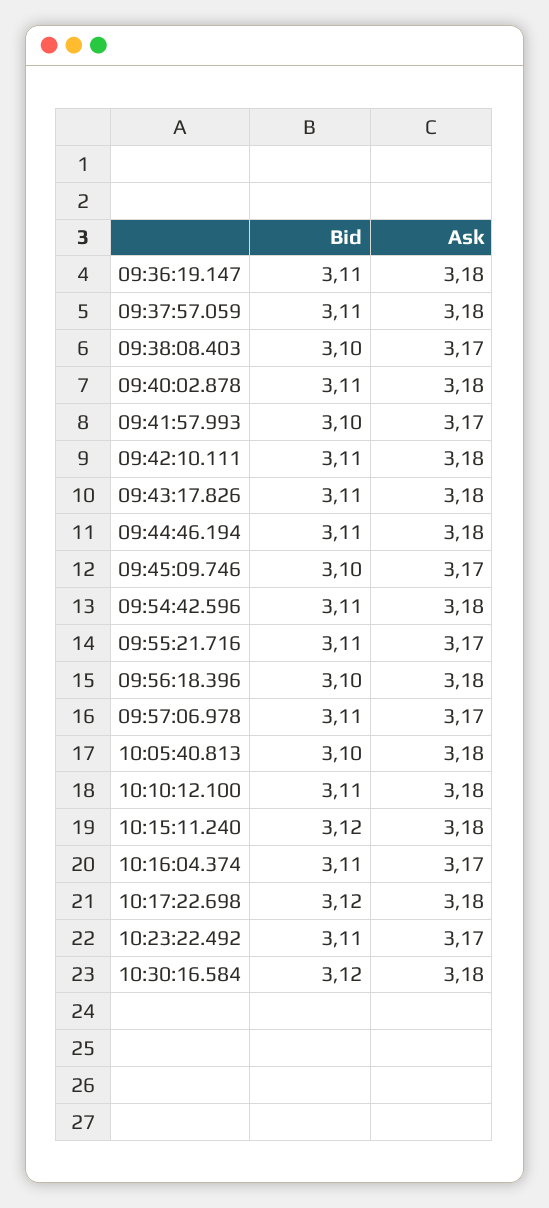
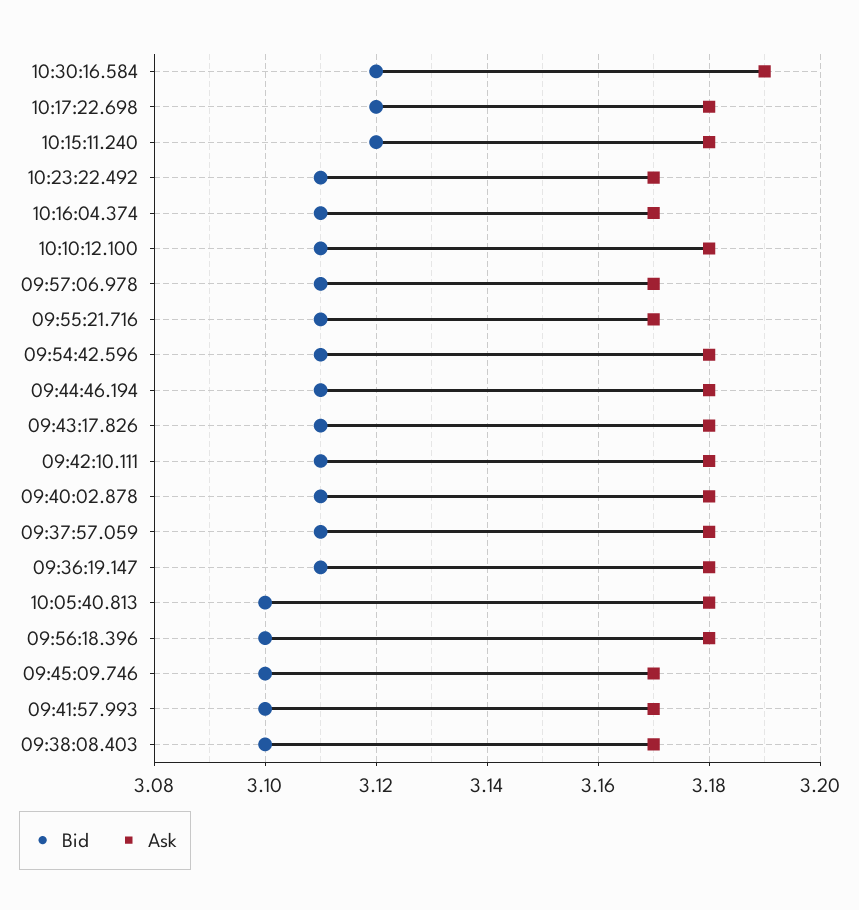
  {
    "Bid": {
      "09:36:19.147": 3.11,
      "09:37:57.059": 3.11,
      "09:38:08.403": 3.1,
      "09:40:02.878": 3.11,
      "09:41:57.993": 3.1,
      "09:42:10.111": 3.11,
      "09:43:17.826": 3.11,
      "09:44:46.194": 3.11,
      "09:45:09.746": 3.1,
      "09:54:42.596": 3.11,
      "09:55:21.716": 3.11,
      "09:56:18.396": 3.1,
      "09:57:06.978": 3.11,
      "10:05:40.813": 3.1,
      "10:10:12.100": 3.11,
      "10:15:11.240": 3.12,
      "10:16:04.374": 3.11,
      "10:17:22.698": 3.12,
      "10:23:22.492": 3.11,
      "10:30:16.584": 3.12
    },
    "Ask": {
      "09:36:19.147": 3.18,
      "09:37:57.059": 3.18,
      "09:38:08.403": 3.17,
      "09:40:02.878": 3.18,
      "09:41:57.993": 3.17,
      "09:42:10.111": 3.18,
      "09:43:17.826": 3.18,
      "09:44:46.194": 3.18,
      "09:45:09.746": 3.17,
      "09:54:42.596": 3.18,
      "09:55:21.716": 3.17,
      "09:56:18.396": 3.18,
      "09:57:06.978": 3.17,
      "10:05:40.813": 3.18,
      "10:10:12.100": 3.18,
      "10:15:11.240": 3.18,
      "10:16:04.374": 3.17,
      "10:17:22.698": 3.18,
      "10:23:22.492": 3.17,
-     "10:30:16.584": 3.18
+     "10:30:16.584": 3.19
    }
  }

